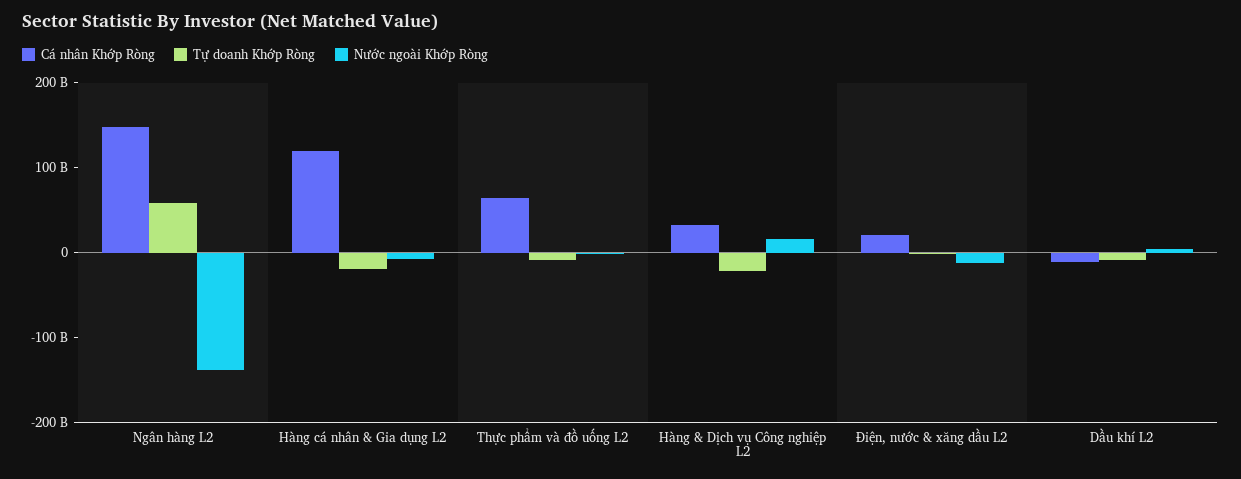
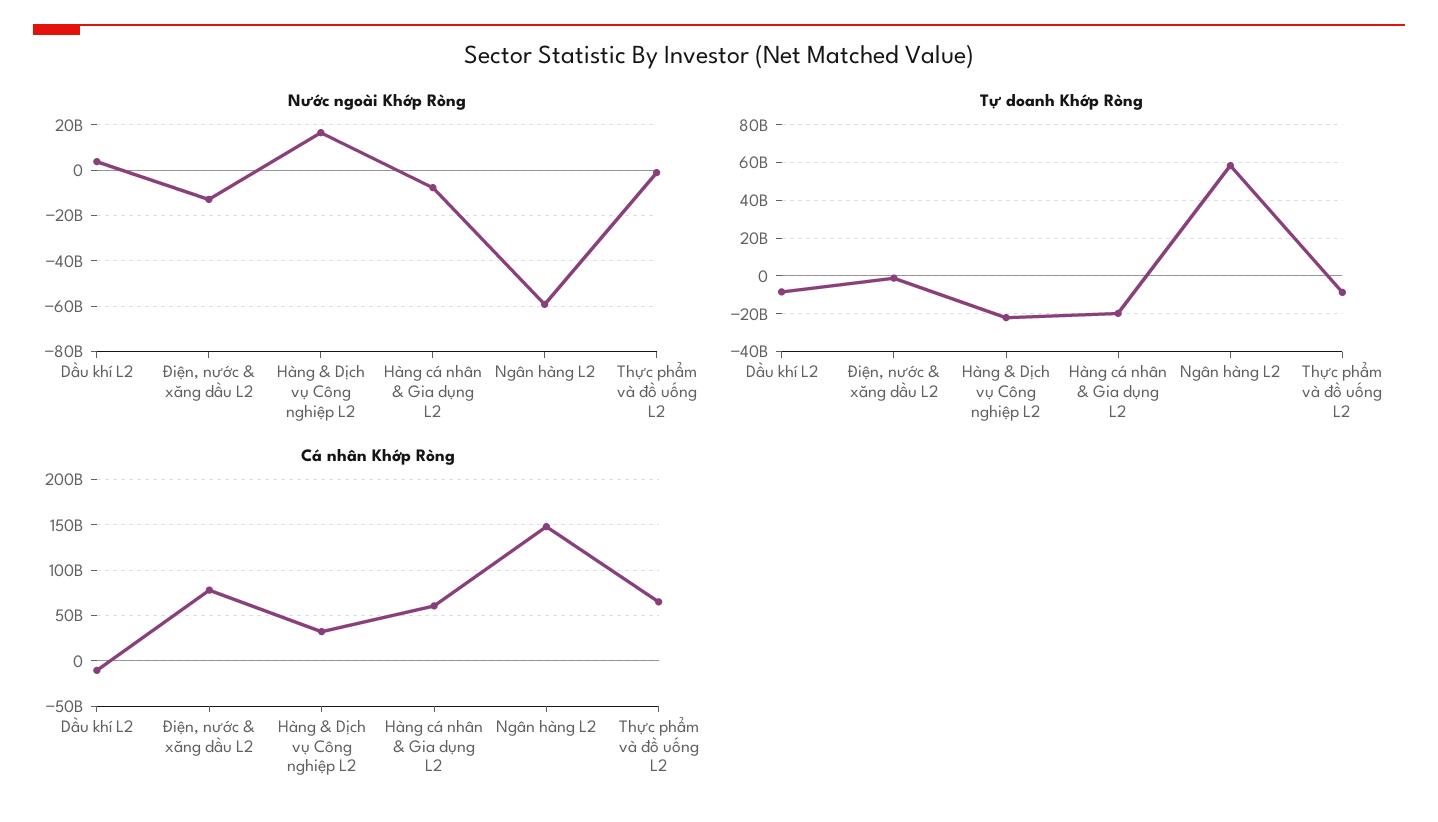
  {
    "Cá nhân Khớp Ròng": {
      "Ngân hàng L2": 150000000000,
-     "Hàng cá nhân & Gia dụng L2": 120000000000,
+     "Hàng cá nhân & Gia dụng L2": 60000000000,
      "Thực phẩm và đồ uống L2": 60000000000,
      "Hàng & Dịch vụ Công nghiệp L2": 30000000000,
-     "Điện, nước & xăng dầu L2": 20000000000,
+     "Điện, nước & xăng dầu L2": 80000000000,
      "Dầu khí L2": -10000000000
    },
    "Tự doanh Khớp Ròng": {
      "Ngân hàng L2": 60000000000,
      "Hàng cá nhân & Gia dụng L2": -20000000000,
      "Thực phẩm và đồ uống L2": -10000000000,
      "Hàng & Dịch vụ Công nghiệp L2": -20000000000,
      "Điện, nước & xăng dầu L2": 0,
      "Dầu khí L2": -10000000000
    },
    "Nước ngoài Khớp Ròng": {
-     "Ngân hàng L2": -140000000000,
+     "Ngân hàng L2": -60000000000,
      "Hàng cá nhân & Gia dụng L2": -10000000000,
      "Thực phẩm và đồ uống L2": 0,
      "Hàng & Dịch vụ Công nghiệp L2": 15000000000,
      "Điện, nước & xăng dầu L2": -15000000000,
      "Dầu khí L2": 5000000000
    }
  }

